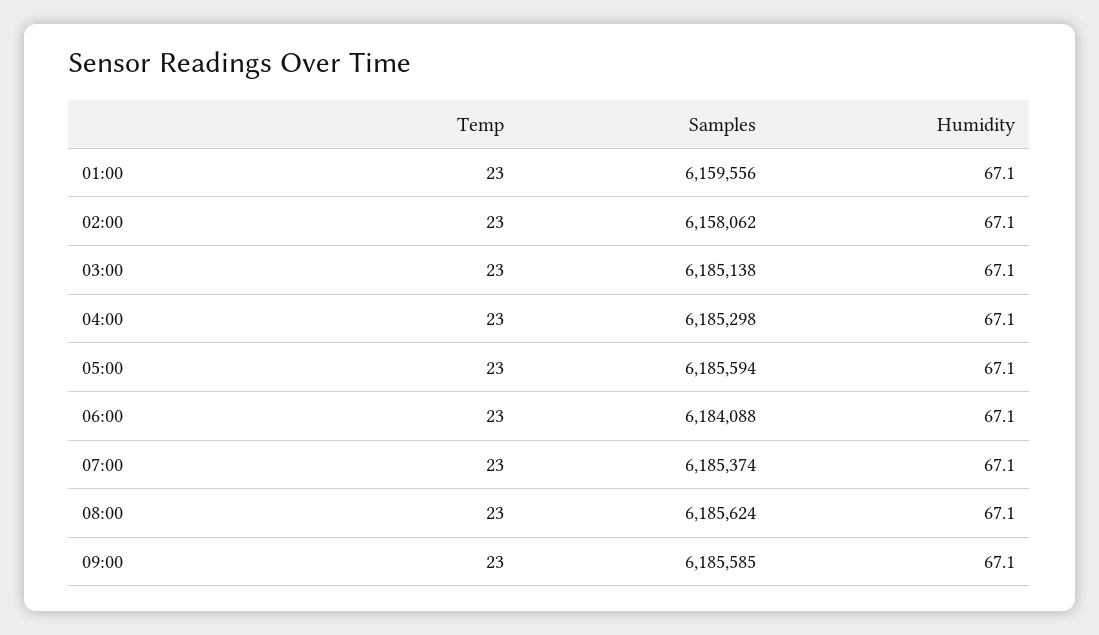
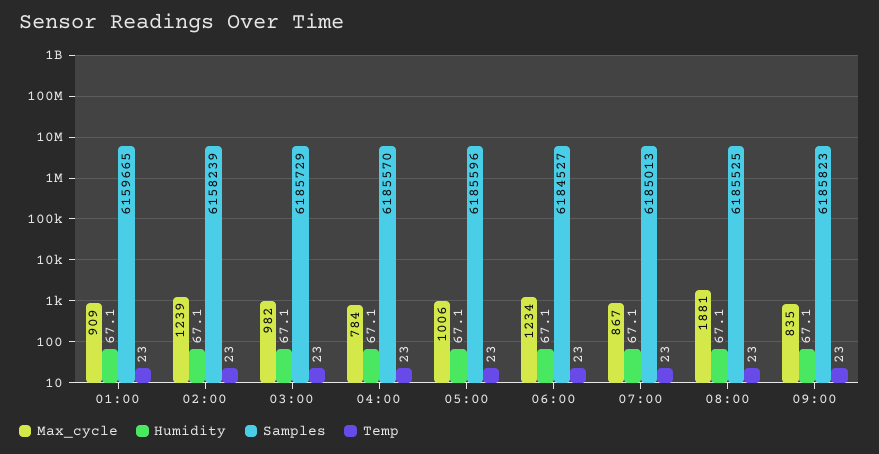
  {
    "Temp": {
      "01:00": 23,
      "02:00": 23,
      "03:00": 23,
      "04:00": 23,
      "05:00": 23,
      "06:00": 23,
      "07:00": 23,
      "08:00": 23,
      "09:00": 23
    },
    "Samples": {
-     "01:00": 6159556,
+     "01:00": 6159665,
-     "02:00": 6158062,
+     "02:00": 6158239,
-     "03:00": 6185138,
+     "03:00": 6185729,
-     "04:00": 6185298,
+     "04:00": 6185570,
-     "05:00": 6185594,
+     "05:00": 6185596,
-     "06:00": 6184088,
+     "06:00": 6184527,
-     "07:00": 6185374,
+     "07:00": 6185013,
-     "08:00": 6185624,
+     "08:00": 6185525,
-     "09:00": 6185585
+     "09:00": 6185823
    },
    "Humidity": {
      "01:00": 67.1,
      "02:00": 67.1,
      "03:00": 67.1,
      "04:00": 67.1,
      "05:00": 67.1,
      "06:00": 67.1,
      "07:00": 67.1,
      "08:00": 67.1,
      "09:00": 67.1
-   }
+   },
+   "Max_cycle": {
+     "01:00": 909,
+     "02:00": 1239,
+     "03:00": 982,
+     "04:00": 784,
+     "05:00": 1006,
+     "06:00": 1234,
+     "07:00": 867,
+     "08:00": 1881,
+     "09:00": 835
+   }
  }

